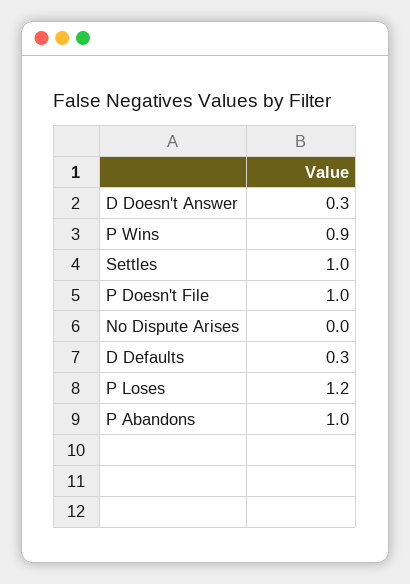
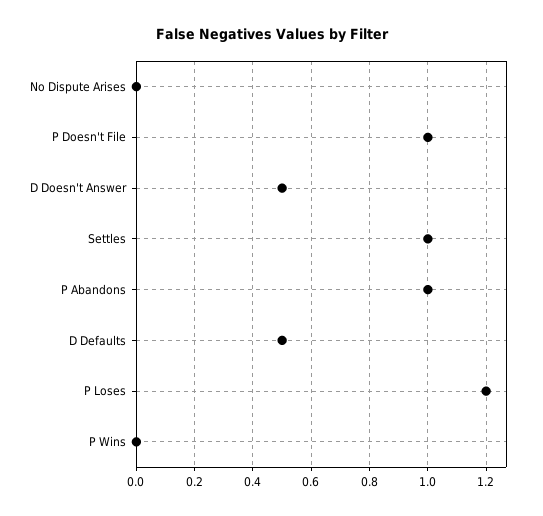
  {
-   "D Doesn't Answer": 0.3,
+   "D Doesn't Answer": 0.5,
-   "P Wins": 0.9,
+   "P Wins": 0,
    "Settles": 1,
    "P Doesn't File": 1,
    "No Dispute Arises": 0,
-   "D Defaults": 0.3,
+   "D Defaults": 0.5,
    "P Loses": 1.2,
    "P Abandons": 1
  }

